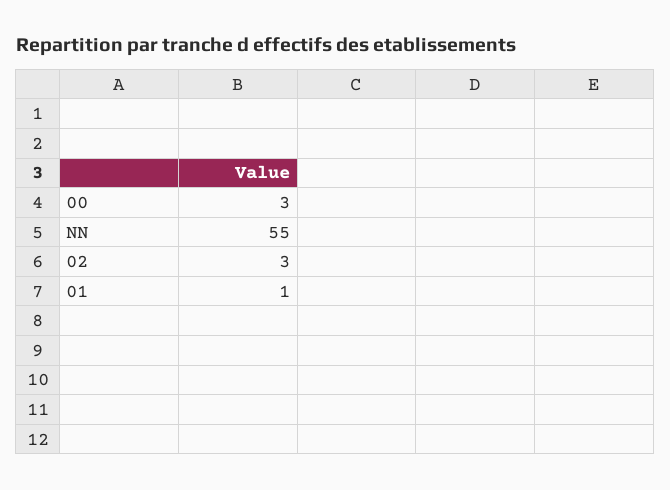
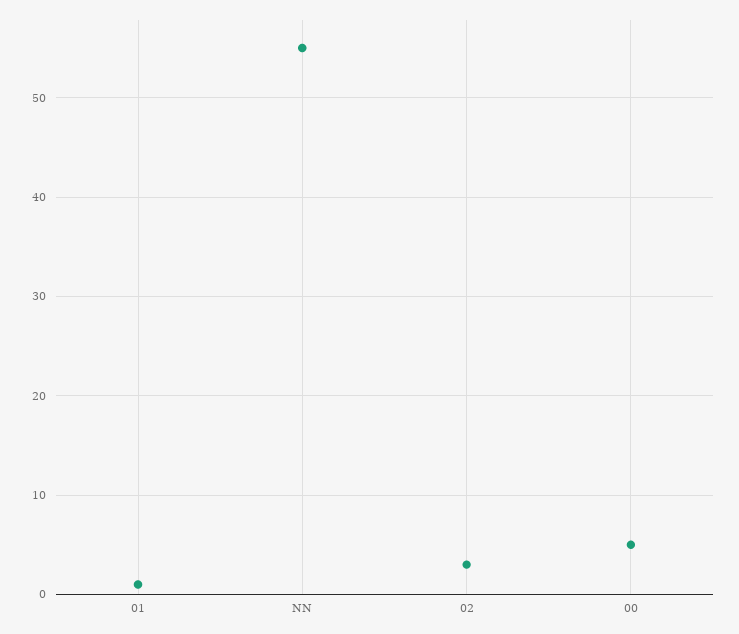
  {
-   "00": 3,
+   "00": 5,
    "NN": 55,
    "02": 3,
    "01": 1
  }

